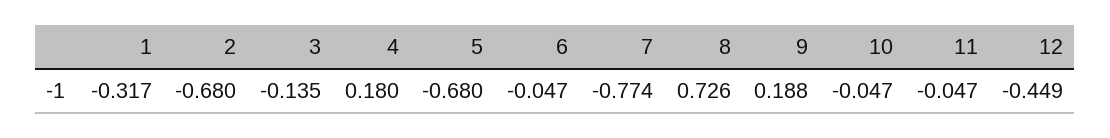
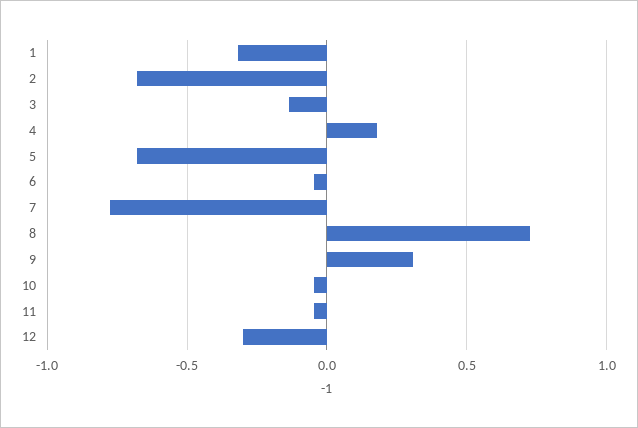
  {
    "1": -0.317,
    "2": -0.68,
    "3": -0.135,
    "4": 0.18,
    "5": -0.68,
    "6": -0.047,
    "7": -0.774,
    "8": 0.726,
-   "9": 0.188,
+   "9": 0.3,
    "10": -0.047,
    "11": -0.047,
-   "12": -0.449
+   "12": -0.3
  }

